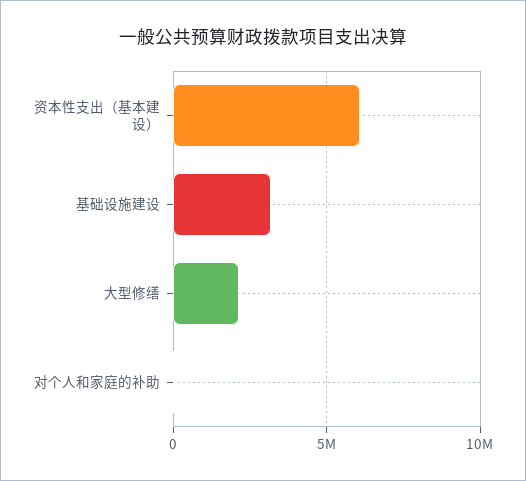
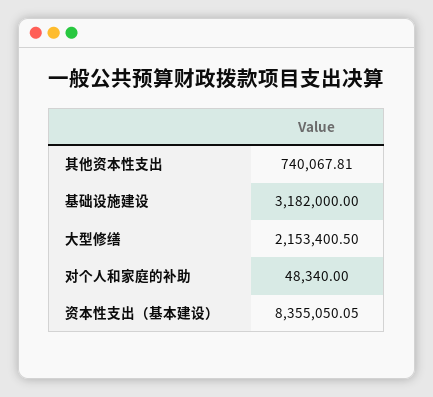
  {
-   "资本性支出（基本建设）": 6000000,
+   "资本性支出（基本建设）": 8355050.05,
    "基础设施建设": 3182000,
    "大型修缮": 2153400.5,
-   "对个人和家庭的补助": 48340
+   "对个人和家庭的补助": 48340,
+   "其他资本性支出": 740067.81
  }

